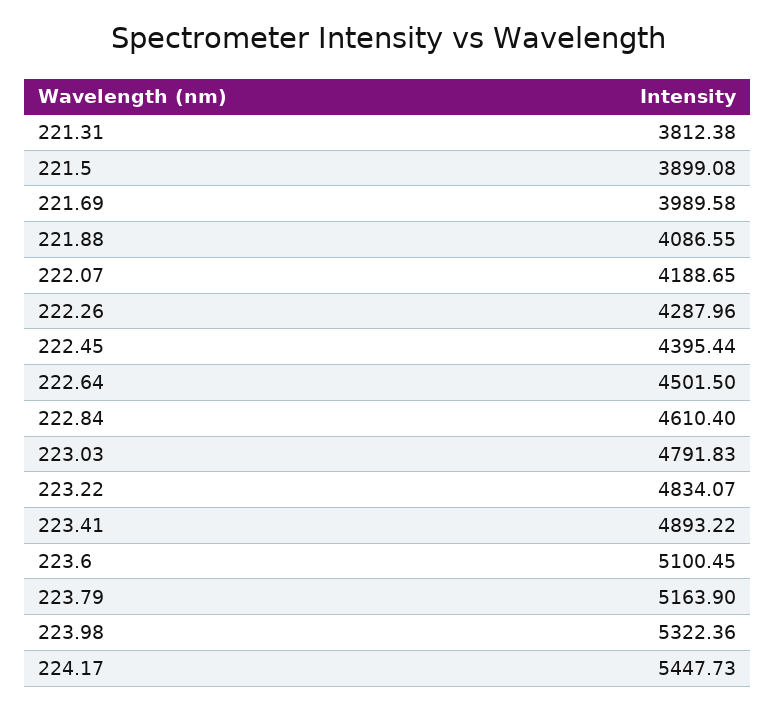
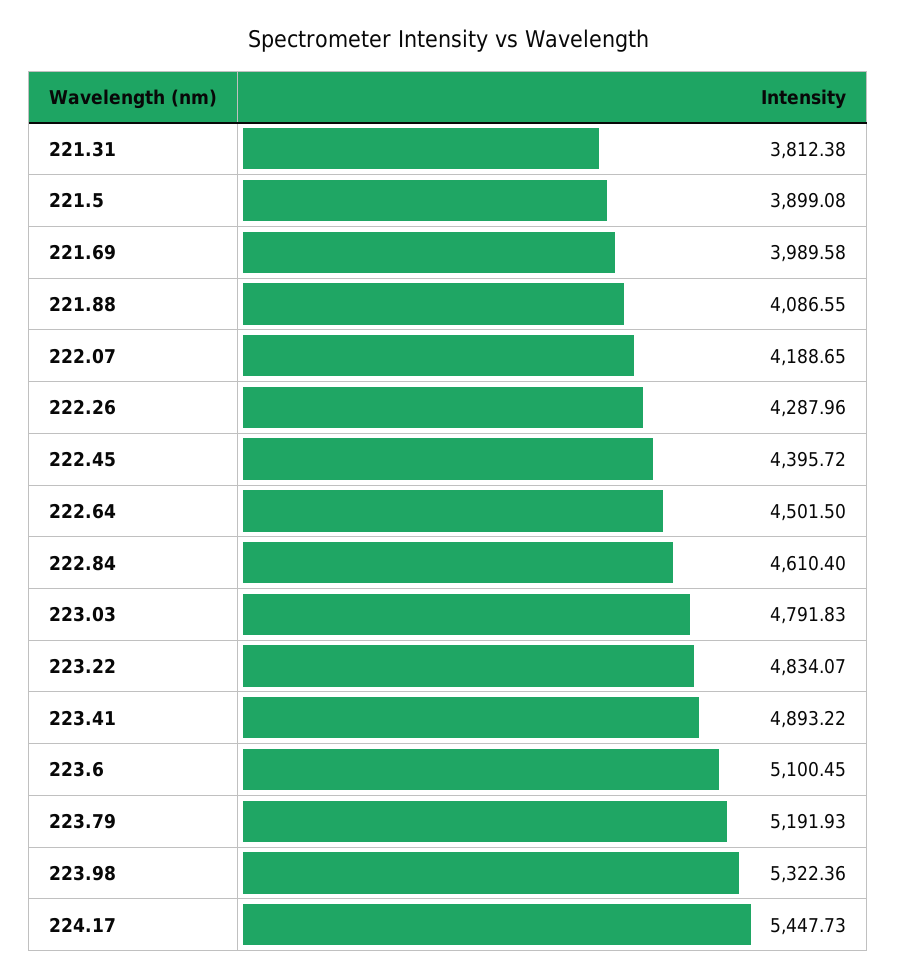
  {
    "221.31": 3812.38,
    "221.5": 3899.08,
    "221.69": 3989.58,
    "221.88": 4086.55,
    "222.07": 4188.65,
    "222.26": 4287.96,
-   "222.45": 4395.44,
+   "222.45": 4395.72,
    "222.64": 4501.5,
    "222.84": 4610.4,
    "223.03": 4791.83,
    "223.22": 4834.07,
    "223.41": 4893.22,
    "223.6": 5100.45,
-   "223.79": 5163.9,
+   "223.79": 5191.93,
    "223.98": 5322.36,
    "224.17": 5447.73
  }

